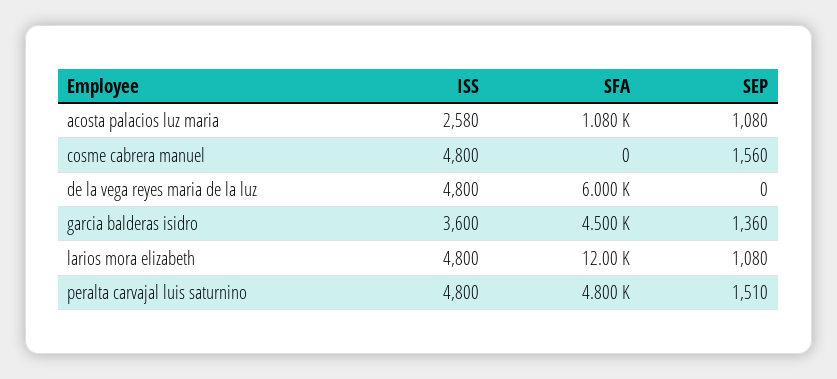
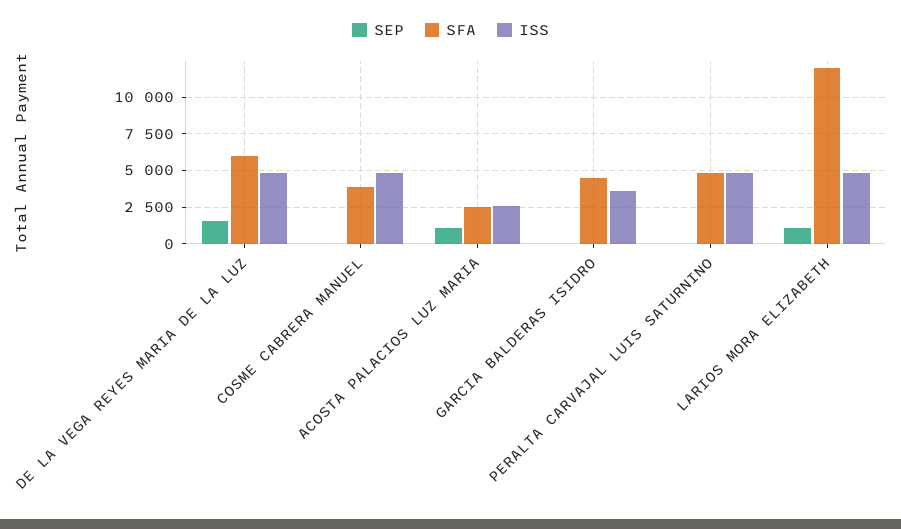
  {
    "ISS": {
      "acosta palacios luz maria": 2580,
      "cosme cabrera manuel": 4800,
      "de la vega reyes maria de la luz": 4800,
      "garcia balderas isidro": 3600,
      "larios mora elizabeth": 4800,
      "peralta carvajal luis saturnino": 4800
    },
    "SFA": {
-     "acosta palacios luz maria": 1080,
+     "acosta palacios luz maria": 2500,
-     "cosme cabrera manuel": 0,
+     "cosme cabrera manuel": 4000,
      "de la vega reyes maria de la luz": 6000,
      "garcia balderas isidro": 4500,
      "larios mora elizabeth": 12000,
      "peralta carvajal luis saturnino": 4800
    },
    "SEP": {
      "acosta palacios luz maria": 1080,
-     "cosme cabrera manuel": 1560,
+     "cosme cabrera manuel": 0,
-     "de la vega reyes maria de la luz": 0,
+     "de la vega reyes maria de la luz": 1500,
-     "garcia balderas isidro": 1360,
+     "garcia balderas isidro": 0,
      "larios mora elizabeth": 1080,
-     "peralta carvajal luis saturnino": 1510
+     "peralta carvajal luis saturnino": 0
    }
  }

